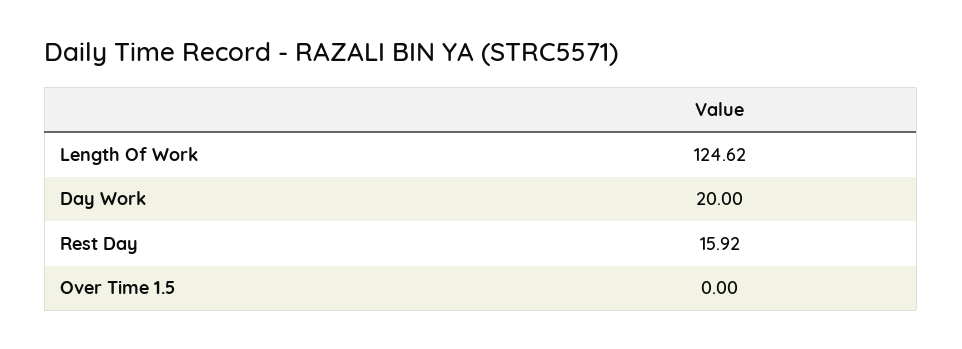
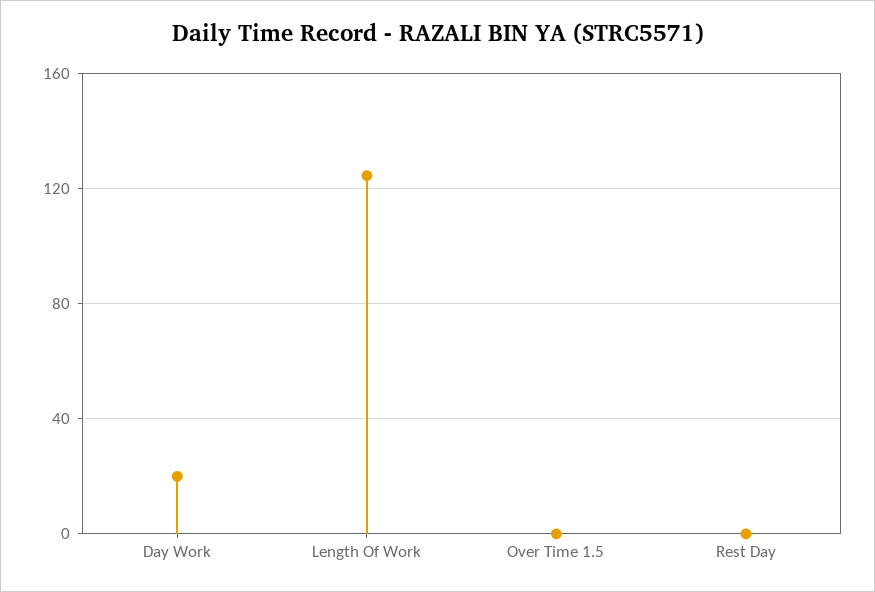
  {
    "Length Of Work": 124.62,
    "Day Work": 20,
-   "Rest Day": 15.92,
+   "Rest Day": 0,
    "Over Time 1.5": 0
  }

